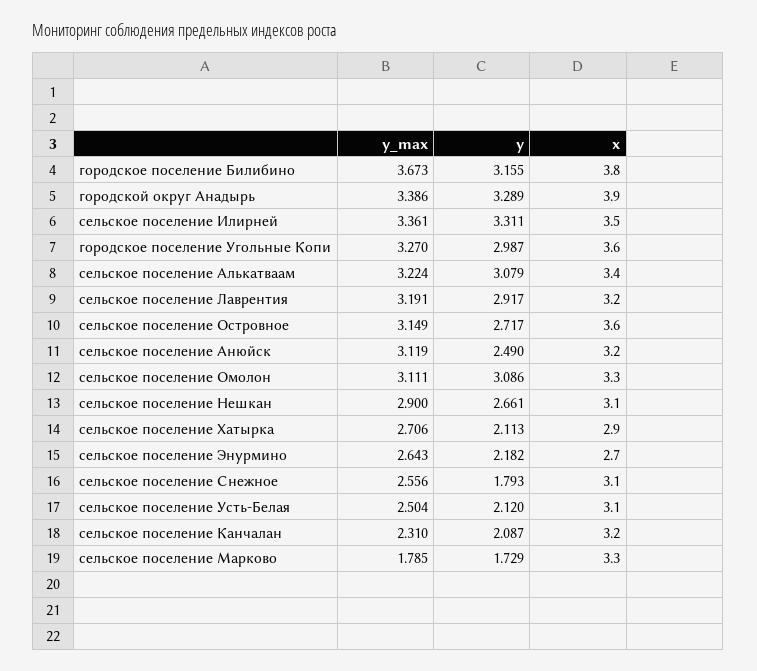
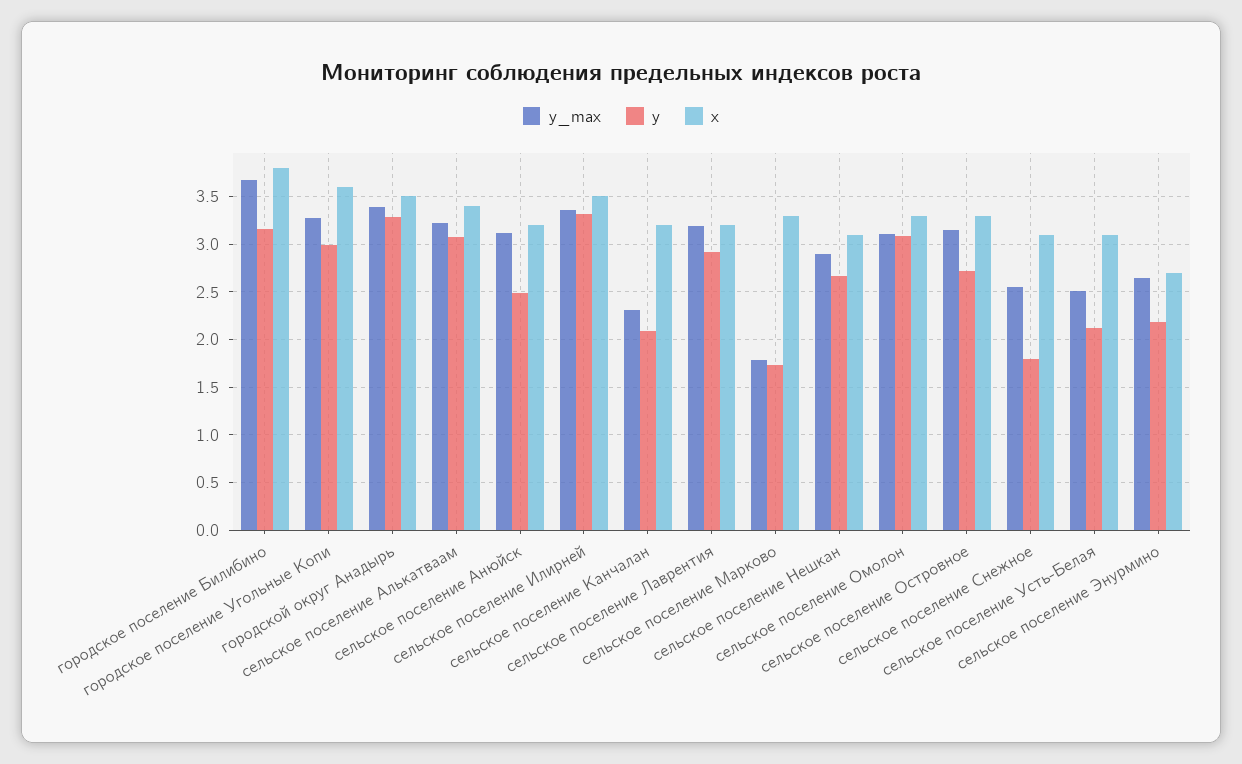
  {
    "y_max": {
      "городское поселение Билибино": 3.673,
      "городской округ Анадырь": 3.386,
      "сельское поселение Илирней": 3.361,
      "городское поселение Угольные Копи": 3.27,
      "сельское поселение Алькатваам": 3.224,
      "сельское поселение Лаврентия": 3.191,
      "сельское поселение Островное": 3.149,
      "сельское поселение Анюйск": 3.119,
      "сельское поселение Омолон": 3.111,
      "сельское поселение Нешкан": 2.9,
-     "сельское поселение Хатырка": 2.706,
      "сельское поселение Энурмино": 2.643,
      "сельское поселение Снежное": 2.556,
      "сельское поселение Усть-Белая": 2.504,
      "сельское поселение Канчалан": 2.31,
      "сельское поселение Марково": 1.785
    },
    "y": {
      "городское поселение Билибино": 3.155,
      "городской округ Анадырь": 3.289,
      "сельское поселение Илирней": 3.311,
      "городское поселение Угольные Копи": 2.987,
      "сельское поселение Алькатваам": 3.079,
      "сельское поселение Лаврентия": 2.917,
      "сельское поселение Островное": 2.717,
      "сельское поселение Анюйск": 2.49,
      "сельское поселение Омолон": 3.086,
      "сельское поселение Нешкан": 2.661,
-     "сельское поселение Хатырка": 2.113,
      "сельское поселение Энурмино": 2.182,
      "сельское поселение Снежное": 1.793,
      "сельское поселение Усть-Белая": 2.12,
      "сельское поселение Канчалан": 2.087,
      "сельское поселение Марково": 1.729
    },
    "x": {
      "городское поселение Билибино": 3.8,
-     "городской округ Анадырь": 3.9,
+     "городской округ Анадырь": 3.5,
      "сельское поселение Илирней": 3.5,
      "городское поселение Угольные Копи": 3.6,
      "сельское поселение Алькатваам": 3.4,
      "сельское поселение Лаврентия": 3.2,
-     "сельское поселение Островное": 3.6,
+     "сельское поселение Островное": 3.3,
      "сельское поселение Анюйск": 3.2,
      "сельское поселение Омолон": 3.3,
      "сельское поселение Нешкан": 3.1,
-     "сельское поселение Хатырка": 2.9,
      "сельское поселение Энурмино": 2.7,
      "сельское поселение Снежное": 3.1,
      "сельское поселение Усть-Белая": 3.1,
      "сельское поселение Канчалан": 3.2,
      "сельское поселение Марково": 3.3
    }
  }

